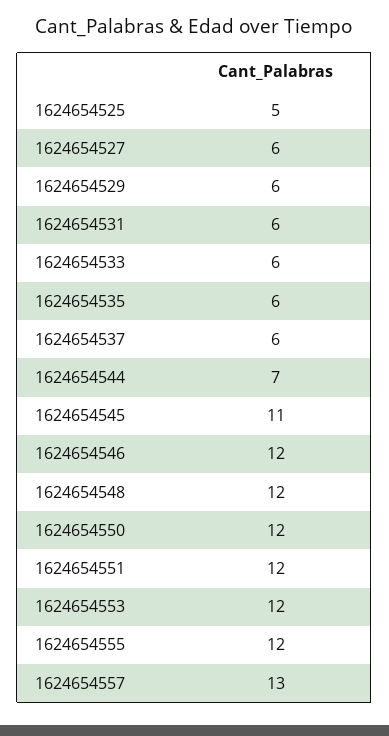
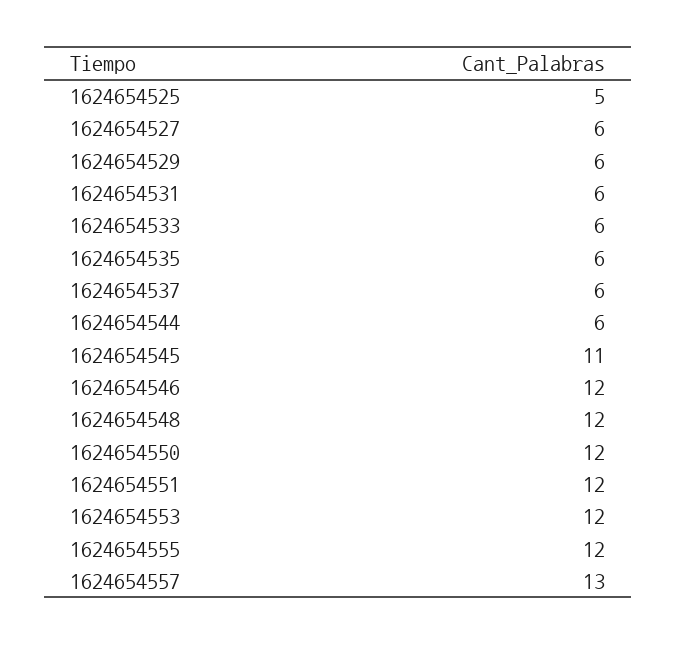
  {
    "1624654525": 5,
    "1624654527": 6,
    "1624654529": 6,
    "1624654531": 6,
    "1624654533": 6,
    "1624654535": 6,
    "1624654537": 6,
-   "1624654544": 7,
+   "1624654544": 6,
    "1624654545": 11,
    "1624654546": 12,
    "1624654548": 12,
    "1624654550": 12,
    "1624654551": 12,
    "1624654553": 12,
    "1624654555": 12,
    "1624654557": 13
  }

